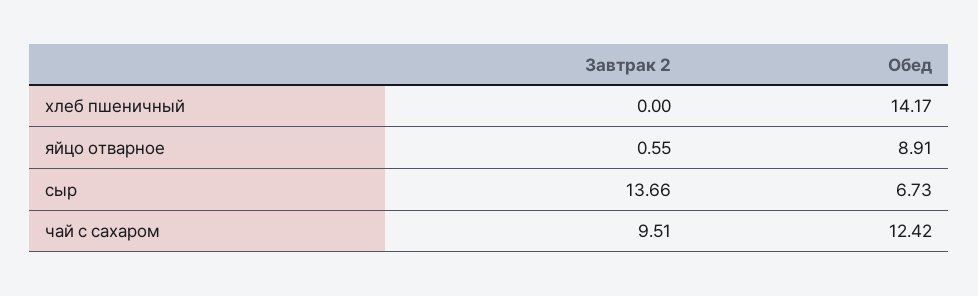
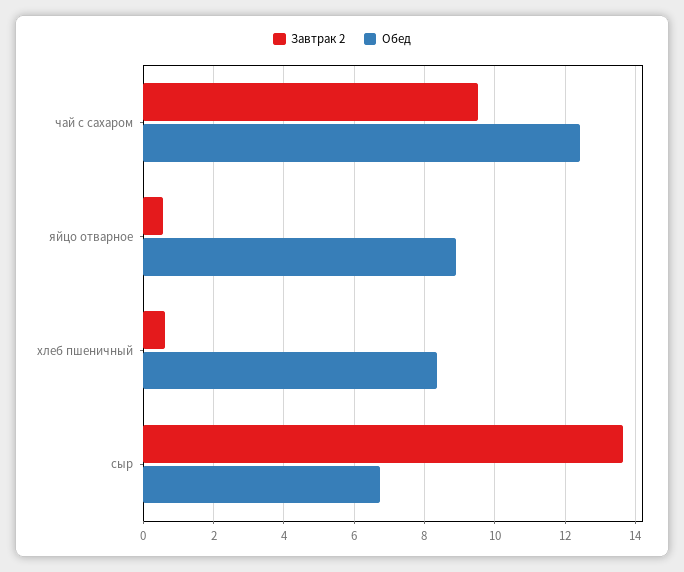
  {
    "Завтрак 2": {
-     "хлеб пшеничный": 0,
+     "хлеб пшеничный": 0.6,
      "яйцо отварное": 0.55,
      "сыр": 13.66,
      "чай с сахаром": 9.51
    },
    "Обед": {
-     "хлеб пшеничный": 14.17,
+     "хлеб пшеничный": 8.4,
      "яйцо отварное": 8.91,
      "сыр": 6.73,
      "чай с сахаром": 12.42
    }
  }

